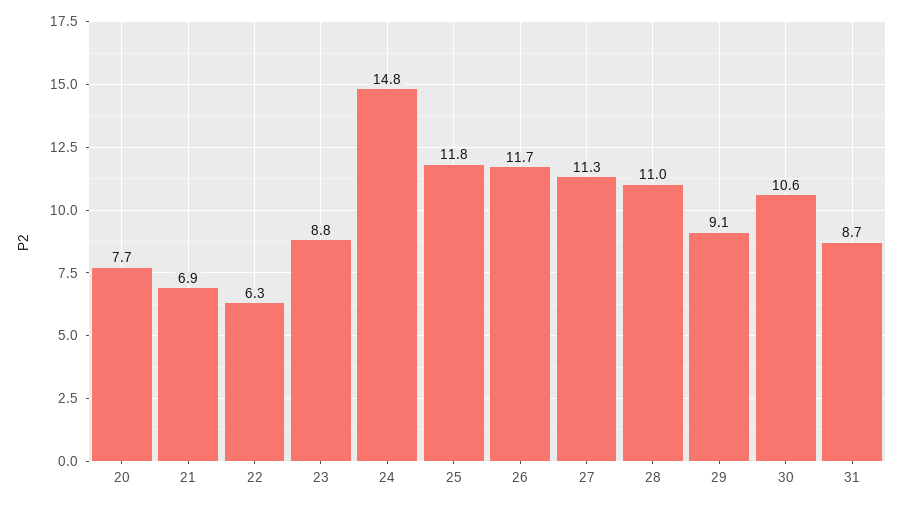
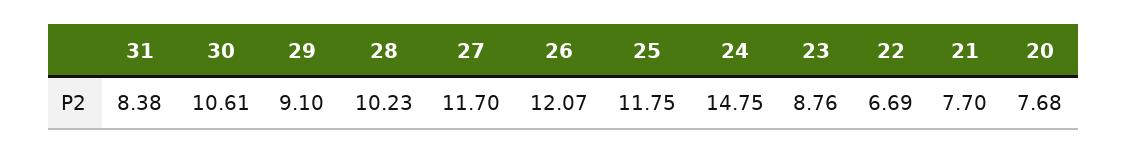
  {
    "20": 7.68,
-   "21": 6.9,
+   "21": 7.7,
-   "22": 6.3,
+   "22": 6.69,
    "23": 8.76,
    "24": 14.75,
    "25": 11.75,
-   "26": 11.7,
+   "26": 12.07,
-   "27": 11.3,
+   "27": 11.7,
-   "28": 11,
+   "28": 10.23,
    "29": 9.1,
    "30": 10.61,
-   "31": 8.7
+   "31": 8.38
  }

